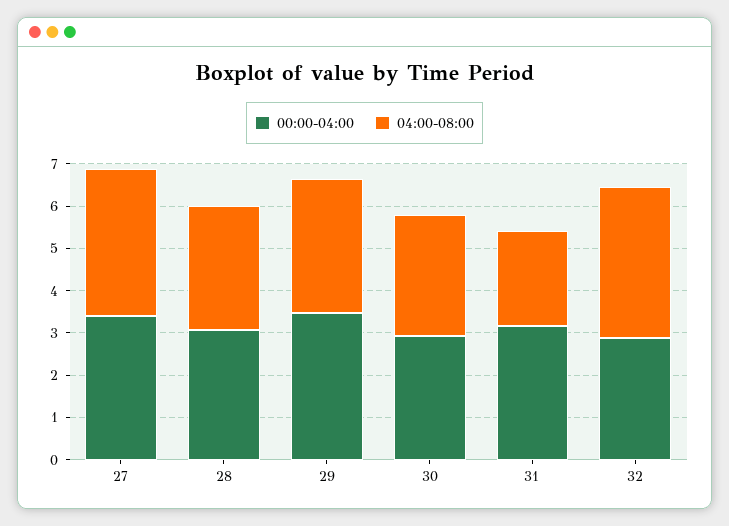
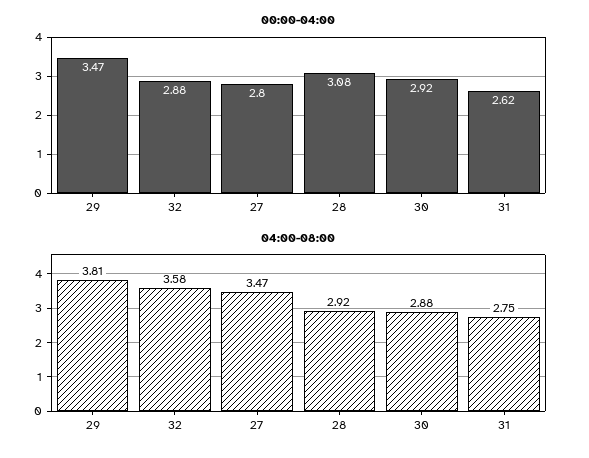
  {
    "00:00-04:00": {
-     "27": 3.4,
+     "27": 2.8,
      "28": 3.08,
      "29": 3.47,
      "30": 2.92,
-     "31": 3.2,
+     "31": 2.62,
      "32": 2.88
    },
    "04:00-08:00": {
      "27": 3.47,
      "28": 2.92,
-     "29": 3.2,
+     "29": 3.81,
      "30": 2.88,
-     "31": 2.2,
+     "31": 2.75,
      "32": 3.58
    }
  }

